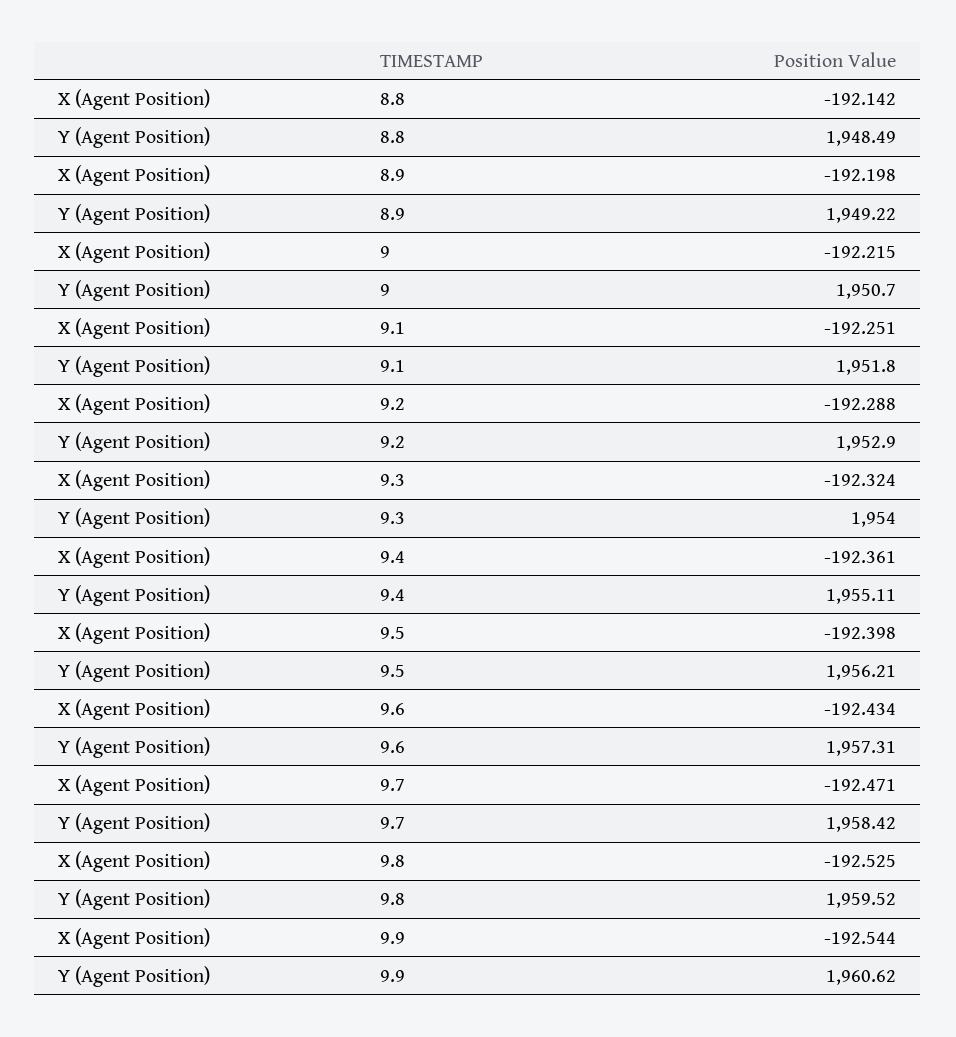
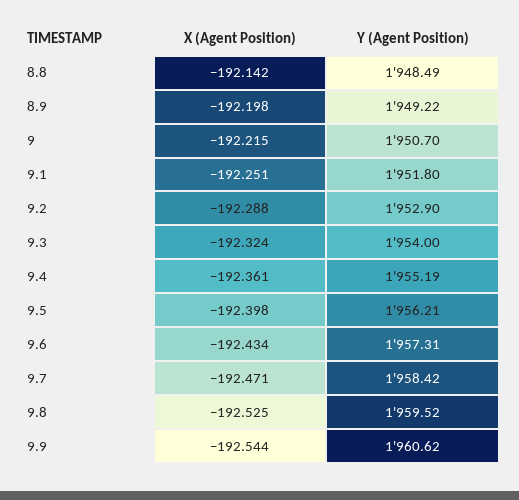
  {
    "X (Agent Position)": {
      "8.8": -192.142,
      "8.9": -192.198,
      "9": -192.215,
      "9.1": -192.251,
      "9.2": -192.288,
      "9.3": -192.324,
      "9.4": -192.361,
      "9.5": -192.398,
      "9.6": -192.434,
      "9.7": -192.471,
      "9.8": -192.525,
      "9.9": -192.544
    },
    "Y (Agent Position)": {
      "8.8": 1948.49,
      "8.9": 1949.22,
      "9": 1950.7,
      "9.1": 1951.8,
      "9.2": 1952.9,
      "9.3": 1954,
-     "9.4": 1955.11,
+     "9.4": 1955.19,
      "9.5": 1956.21,
      "9.6": 1957.31,
      "9.7": 1958.42,
      "9.8": 1959.52,
      "9.9": 1960.62
    }
  }

